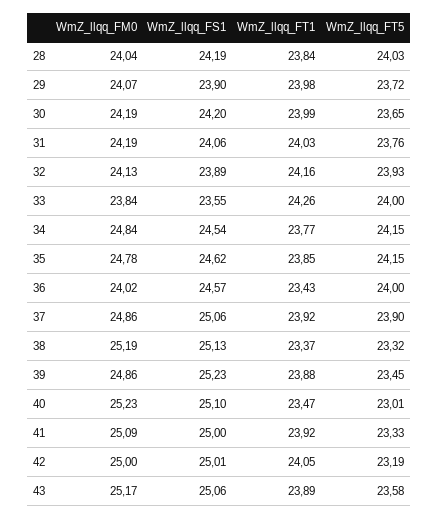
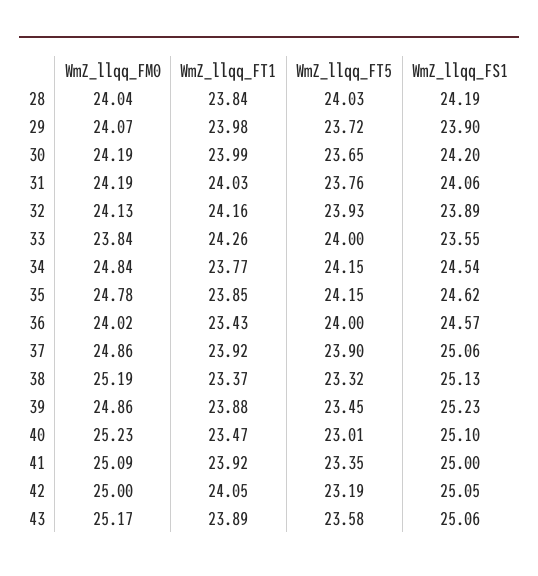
  {
    "WmZ_llqq_FM0": {
      "28": 24.04,
      "29": 24.07,
      "30": 24.19,
      "31": 24.19,
      "32": 24.13,
      "33": 23.84,
      "34": 24.84,
      "35": 24.78,
      "36": 24.02,
      "37": 24.86,
      "38": 25.19,
      "39": 24.86,
      "40": 25.23,
      "41": 25.09,
      "42": 25,
      "43": 25.17
    },
    "WmZ_llqq_FS1": {
      "28": 24.19,
      "29": 23.9,
      "30": 24.2,
      "31": 24.06,
      "32": 23.89,
      "33": 23.55,
      "34": 24.54,
      "35": 24.62,
      "36": 24.57,
      "37": 25.06,
      "38": 25.13,
      "39": 25.23,
      "40": 25.1,
      "41": 25,
-     "42": 25.01,
+     "42": 25.05,
      "43": 25.06
    },
    "WmZ_llqq_FT1": {
      "28": 23.84,
      "29": 23.98,
      "30": 23.99,
      "31": 24.03,
      "32": 24.16,
      "33": 24.26,
      "34": 23.77,
      "35": 23.85,
      "36": 23.43,
      "37": 23.92,
      "38": 23.37,
      "39": 23.88,
      "40": 23.47,
      "41": 23.92,
      "42": 24.05,
      "43": 23.89
    },
    "WmZ_llqq_FT5": {
      "28": 24.03,
      "29": 23.72,
      "30": 23.65,
      "31": 23.76,
      "32": 23.93,
      "33": 24,
      "34": 24.15,
      "35": 24.15,
      "36": 24,
      "37": 23.9,
      "38": 23.32,
      "39": 23.45,
      "40": 23.01,
-     "41": 23.33,
+     "41": 23.35,
      "42": 23.19,
      "43": 23.58
    }
  }

